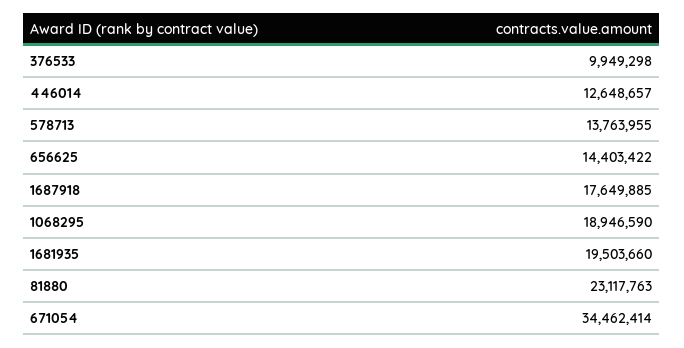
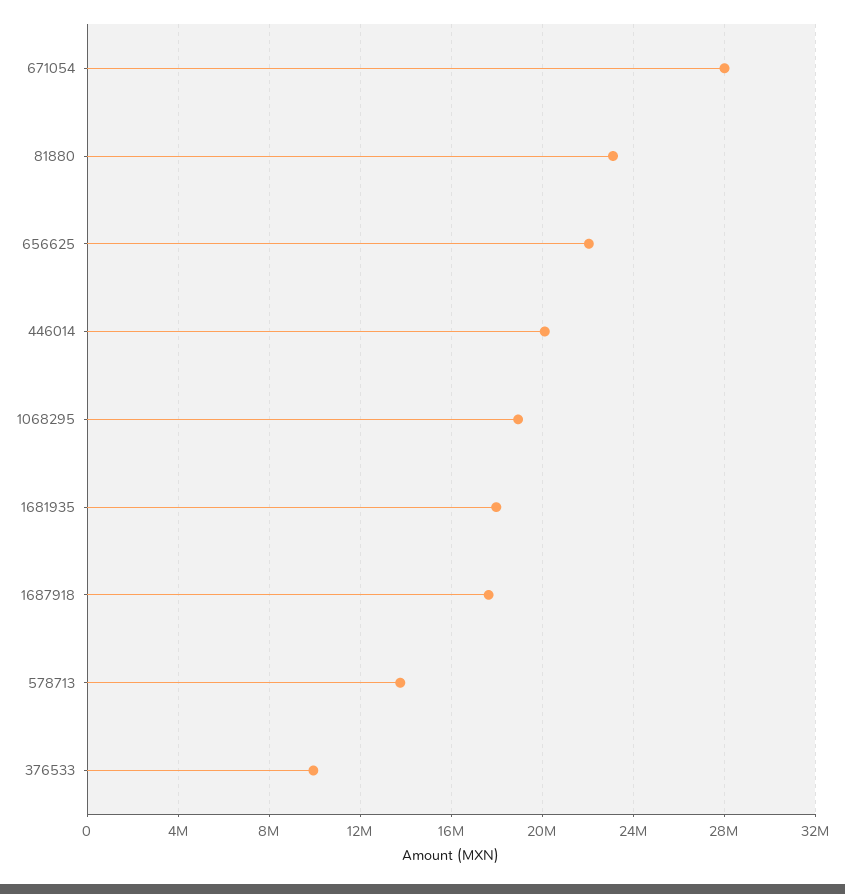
  {
    "376533": 9949298,
-   "446014": 12648657,
+   "446014": 20000000,
    "578713": 13763955,
-   "656625": 14403422,
+   "656625": 22000000,
    "1687918": 17649885,
    "1068295": 18946590,
-   "1681935": 19503660,
+   "1681935": 18000000,
    "81880": 23117763,
-   "671054": 34462414
+   "671054": 28000000
  }

